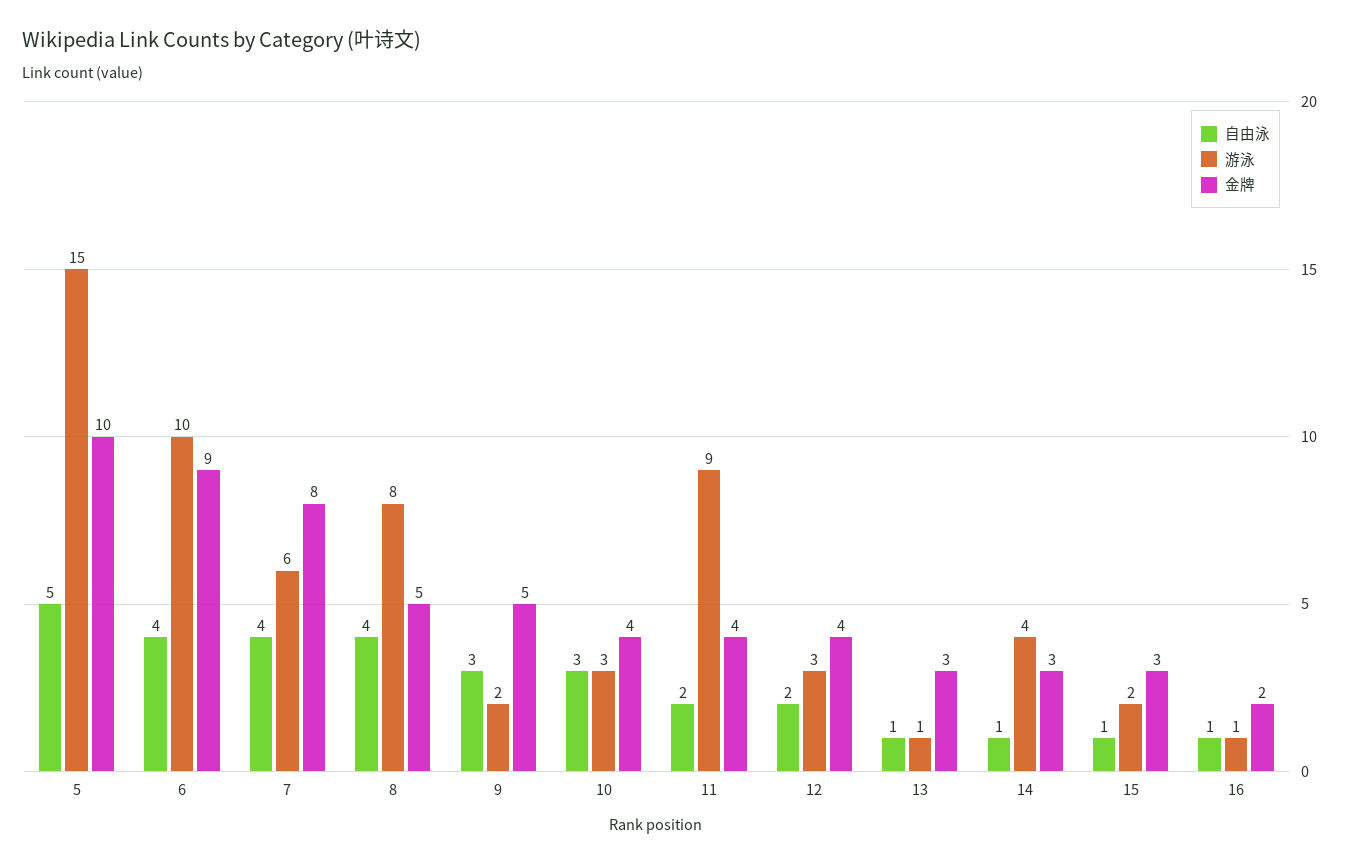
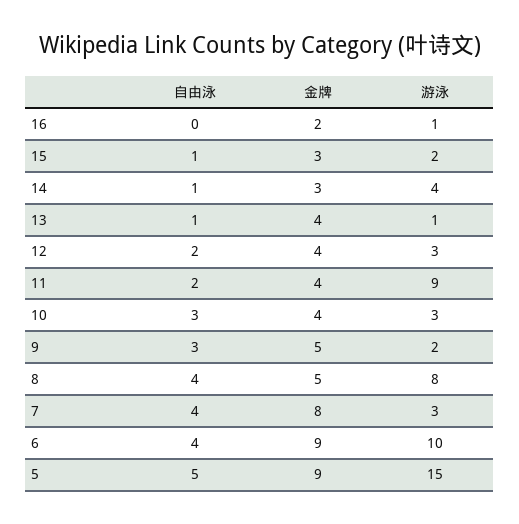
  {
    "自由泳": {
      "5": 5,
      "6": 4,
      "7": 4,
      "8": 4,
      "9": 3,
      "10": 3,
      "11": 2,
      "12": 2,
      "13": 1,
      "14": 1,
      "15": 1,
-     "16": 1
+     "16": 0
    },
    "游泳": {
      "5": 15,
      "6": 10,
-     "7": 6,
+     "7": 3,
      "8": 8,
      "9": 2,
      "10": 3,
      "11": 9,
      "12": 3,
      "13": 1,
      "14": 4,
      "15": 2,
      "16": 1
    },
    "金牌": {
-     "5": 10,
+     "5": 9,
      "6": 9,
      "7": 8,
      "8": 5,
      "9": 5,
      "10": 4,
      "11": 4,
      "12": 4,
-     "13": 3,
+     "13": 4,
      "14": 3,
      "15": 3,
      "16": 2
    }
  }

